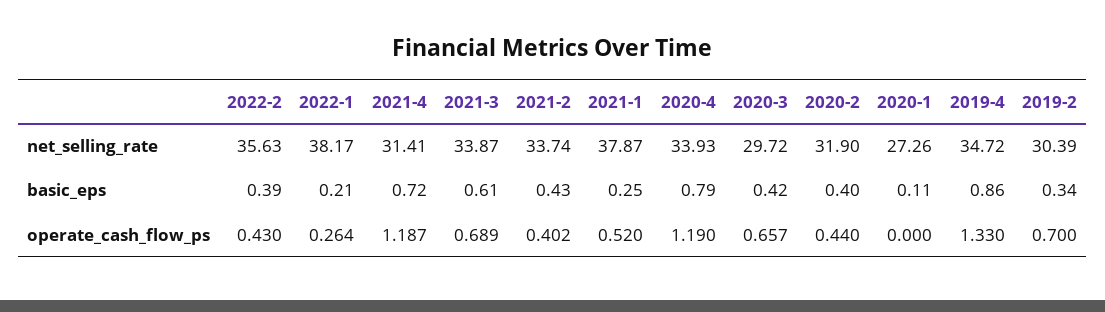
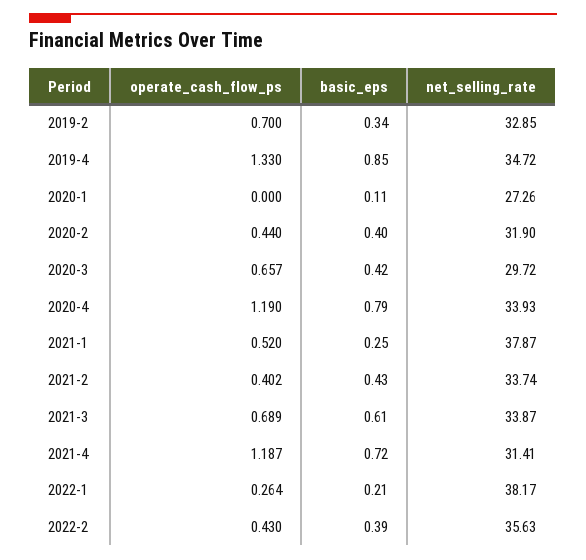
  {
    "2022-2": {
      "net_selling_rate": 35.63,
      "basic_eps": 0.39,
      "operate_cash_flow_ps": 0.43
    },
    "2022-1": {
      "net_selling_rate": 38.17,
      "basic_eps": 0.21,
      "operate_cash_flow_ps": 0.264
    },
    "2021-4": {
      "net_selling_rate": 31.41,
      "basic_eps": 0.72,
      "operate_cash_flow_ps": 1.187
    },
    "2021-3": {
      "net_selling_rate": 33.87,
      "basic_eps": 0.61,
      "operate_cash_flow_ps": 0.689
    },
    "2021-2": {
      "net_selling_rate": 33.74,
      "basic_eps": 0.43,
      "operate_cash_flow_ps": 0.402
    },
    "2021-1": {
      "net_selling_rate": 37.87,
      "basic_eps": 0.25,
      "operate_cash_flow_ps": 0.52
    },
    "2020-4": {
      "net_selling_rate": 33.93,
      "basic_eps": 0.79,
      "operate_cash_flow_ps": 1.19
    },
    "2020-3": {
      "net_selling_rate": 29.72,
      "basic_eps": 0.42,
      "operate_cash_flow_ps": 0.657
    },
    "2020-2": {
      "net_selling_rate": 31.9,
      "basic_eps": 0.4,
      "operate_cash_flow_ps": 0.44
    },
    "2020-1": {
      "net_selling_rate": 27.26,
      "basic_eps": 0.11,
      "operate_cash_flow_ps": 0
    },
    "2019-4": {
      "net_selling_rate": 34.72,
-     "basic_eps": 0.86,
+     "basic_eps": 0.85,
      "operate_cash_flow_ps": 1.33
    },
    "2019-2": {
-     "net_selling_rate": 30.39,
+     "net_selling_rate": 32.85,
      "basic_eps": 0.34,
      "operate_cash_flow_ps": 0.7
    }
  }

